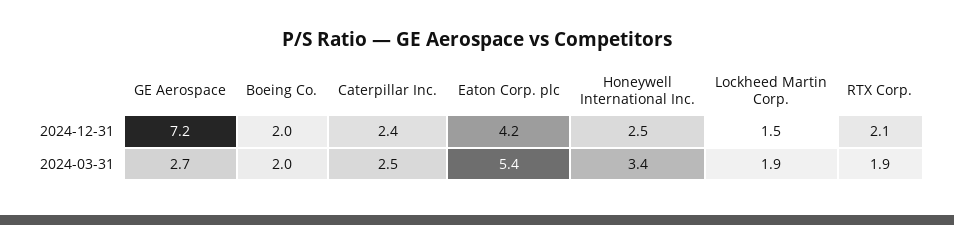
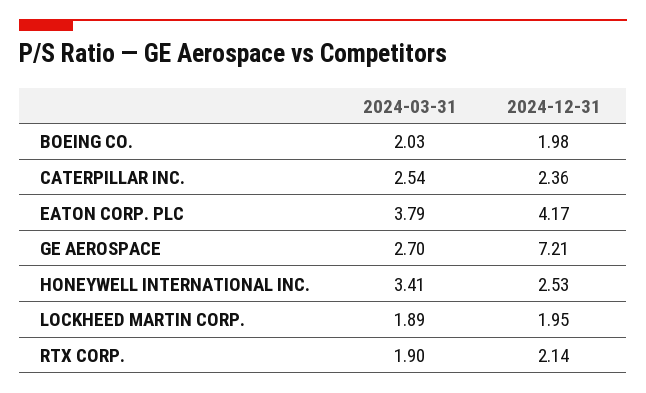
  {
    "GE Aerospace": {
      "2024-12-31": 7.21,
      "2024-03-31": 2.7
    },
    "Boeing Co.": {
      "2024-12-31": 1.98,
      "2024-03-31": 2.03
    },
    "Caterpillar Inc.": {
      "2024-12-31": 2.36,
      "2024-03-31": 2.54
    },
    "Eaton Corp. plc": {
      "2024-12-31": 4.17,
-     "2024-03-31": 5.4
+     "2024-03-31": 3.79
    },
    "Honeywell International Inc.": {
      "2024-12-31": 2.53,
      "2024-03-31": 3.41
    },
    "Lockheed Martin Corp.": {
-     "2024-12-31": 1.5,
+     "2024-12-31": 1.95,
      "2024-03-31": 1.89
    },
    "RTX Corp.": {
      "2024-12-31": 2.14,
      "2024-03-31": 1.9
    }
  }

